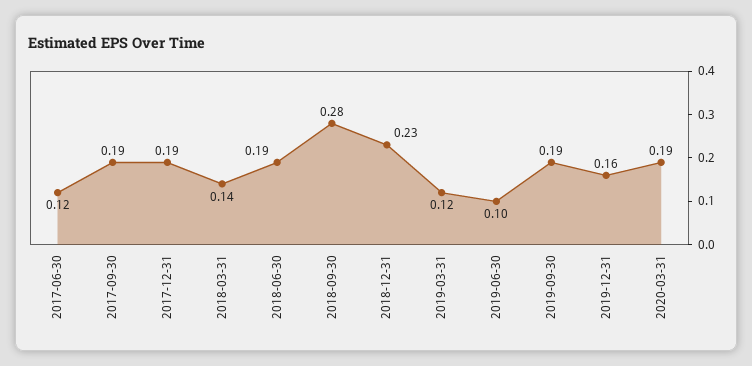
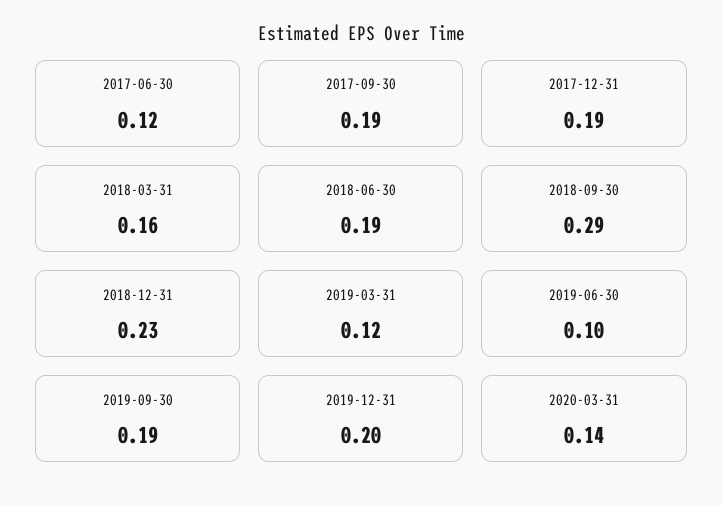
  {
    "2017-06-30": 0.12,
    "2017-09-30": 0.19,
    "2017-12-31": 0.19,
-   "2018-03-31": 0.14,
+   "2018-03-31": 0.16,
    "2018-06-30": 0.19,
-   "2018-09-30": 0.28,
+   "2018-09-30": 0.29,
    "2018-12-31": 0.23,
    "2019-03-31": 0.12,
    "2019-06-30": 0.1,
    "2019-09-30": 0.19,
-   "2019-12-31": 0.16,
+   "2019-12-31": 0.2,
-   "2020-03-31": 0.19
+   "2020-03-31": 0.14
  }

